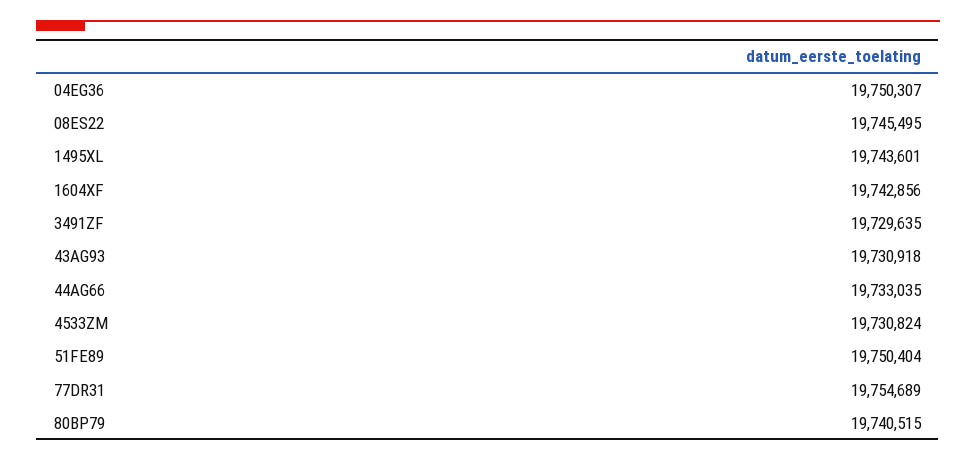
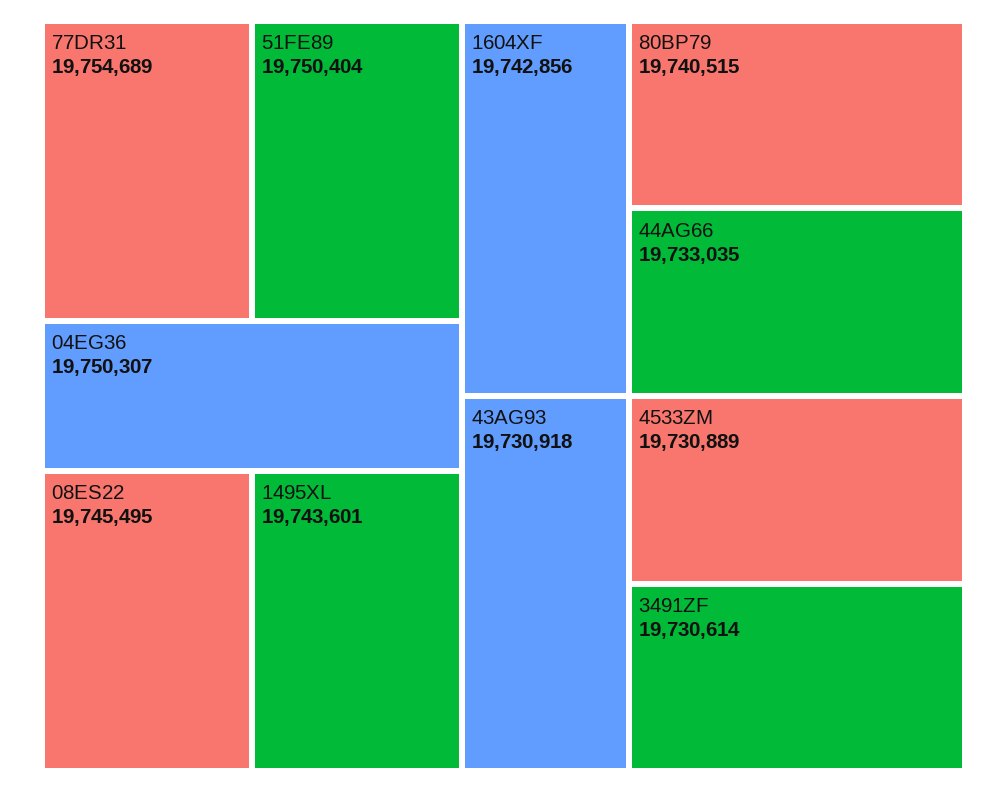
  {
    "04EG36": 19750307,
    "08ES22": 19745495,
    "1495XL": 19743601,
    "1604XF": 19742856,
-   "3491ZF": 19729635,
+   "3491ZF": 19730614,
    "43AG93": 19730918,
    "44AG66": 19733035,
-   "4533ZM": 19730824,
+   "4533ZM": 19730889,
    "51FE89": 19750404,
    "77DR31": 19754689,
    "80BP79": 19740515
  }

